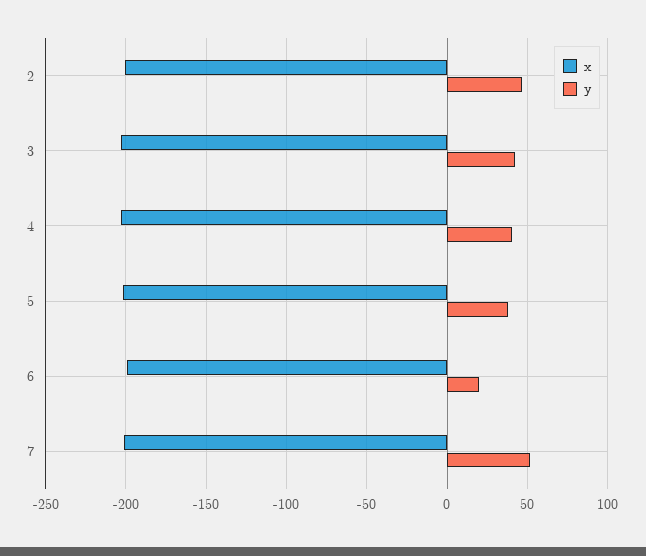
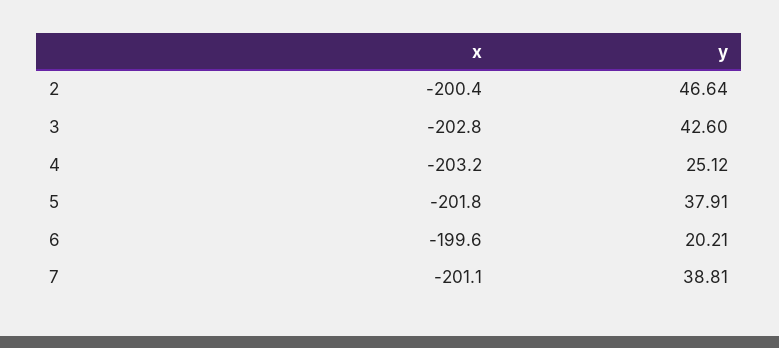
  {
    "x": {
      "2": -200.4,
      "3": -202.8,
      "4": -203.2,
      "5": -201.8,
      "6": -199.6,
      "7": -201.1
    },
    "y": {
      "2": 46.64,
      "3": 42.6,
-     "4": 40,
+     "4": 25.12,
      "5": 37.91,
      "6": 20.21,
-     "7": 50
+     "7": 38.81
    }
  }

